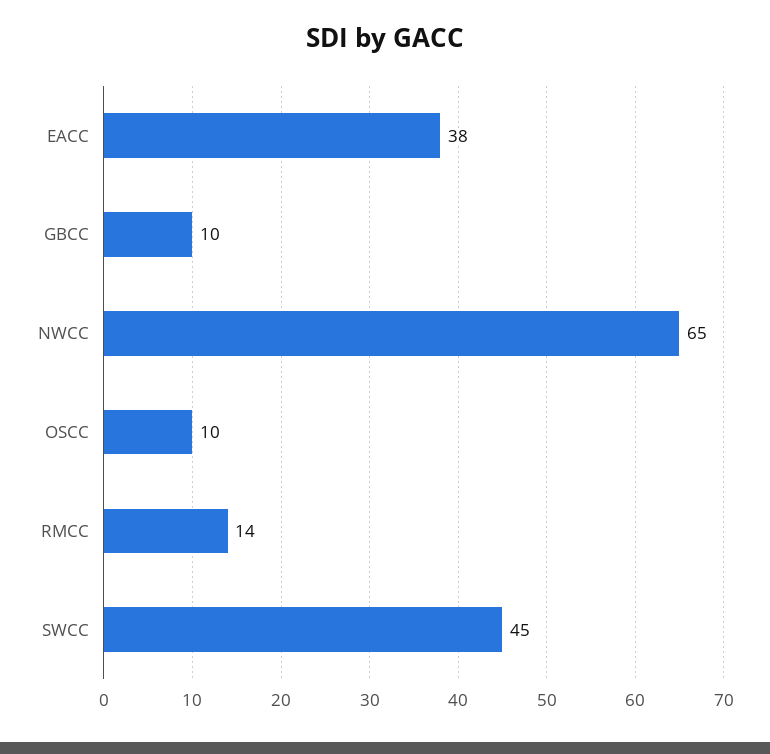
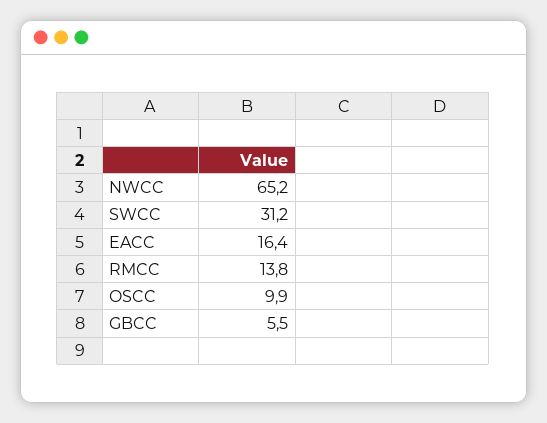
  {
-   "EACC": 38,
+   "EACC": 16.4,
-   "GBCC": 10,
+   "GBCC": 5.5,
    "NWCC": 65.2,
    "OSCC": 9.9,
    "RMCC": 13.8,
-   "SWCC": 45
+   "SWCC": 31.2
  }

